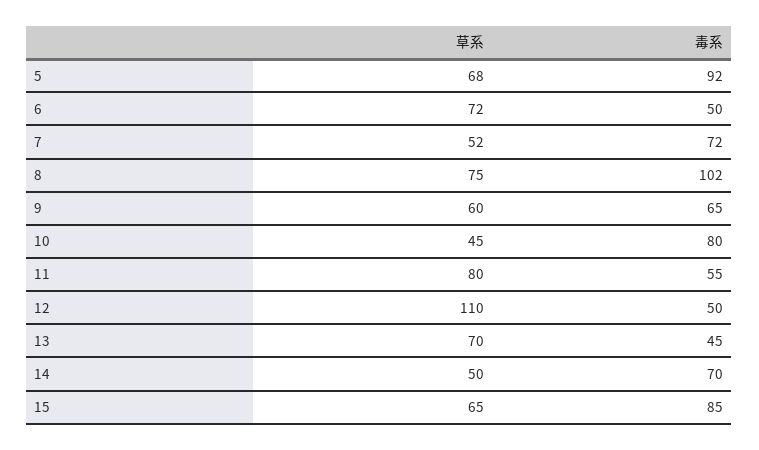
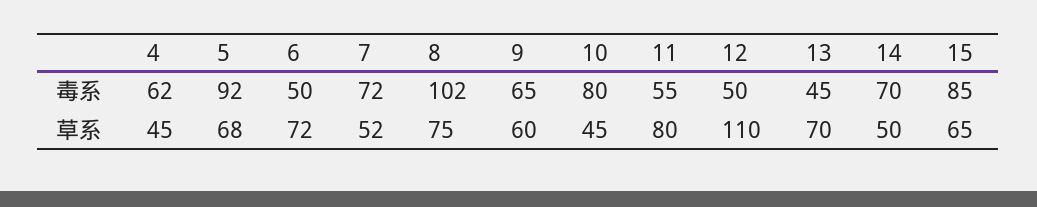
  {
    "草系": {
      "5": 68,
      "6": 72,
      "7": 52,
      "8": 75,
      "9": 60,
      "10": 45,
      "11": 80,
      "12": 110,
      "13": 70,
      "14": 50,
-     "15": 65
+     "15": 65,
+     "4": 45
    },
    "毒系": {
      "5": 92,
      "6": 50,
      "7": 72,
      "8": 102,
      "9": 65,
      "10": 80,
      "11": 55,
      "12": 50,
      "13": 45,
      "14": 70,
-     "15": 85
+     "15": 85,
+     "4": 62
    }
  }

